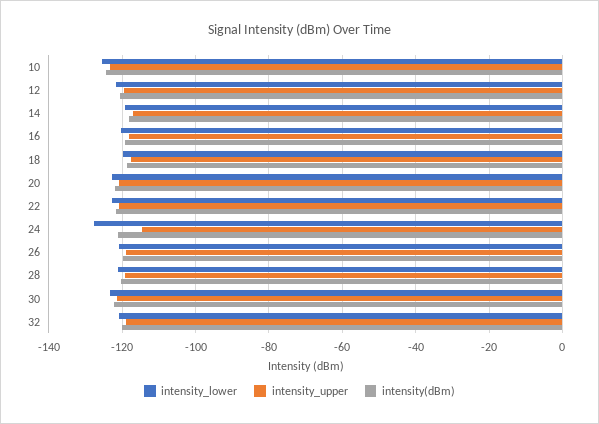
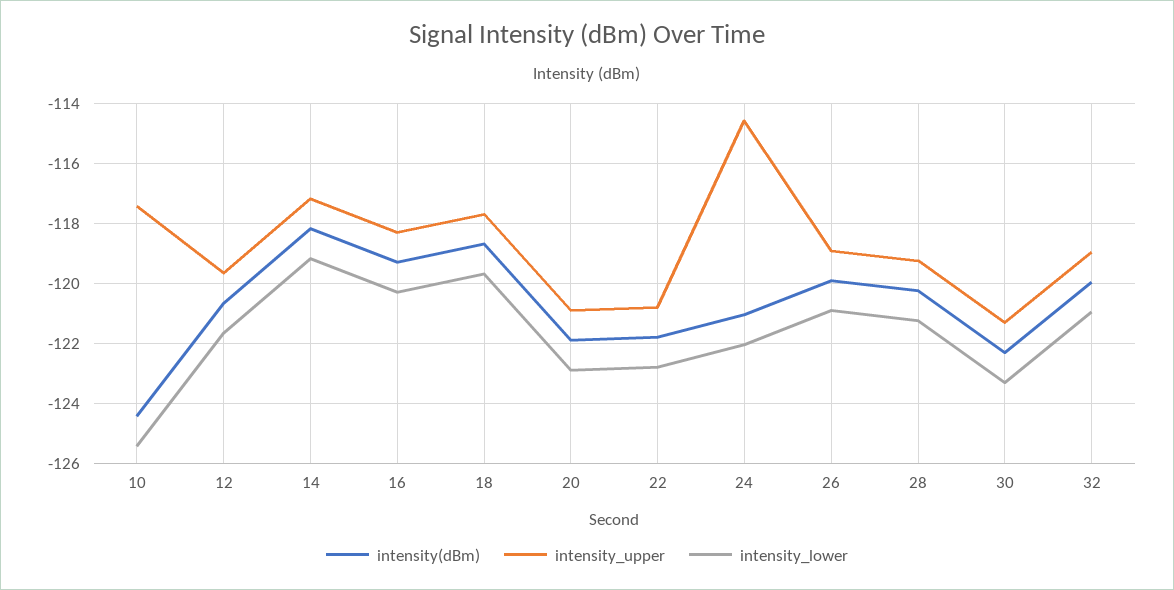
  {
    "intensity_lower": {
      "10": -125.5,
      "12": -121.75,
      "14": -119.25,
      "16": -120.25,
      "18": -119.75,
      "20": -123,
      "22": -122.75,
-     "24": -128,
+     "24": -122,
      "26": -121,
      "28": -121.25,
      "30": -123.25,
      "32": -121
    },
    "intensity_upper": {
-     "10": -124,
+     "10": -117.5,
      "12": -119.75,
      "14": -117.25,
      "16": -118.25,
      "18": -117.75,
      "20": -121,
      "22": -120.75,
      "24": -114.5,
      "26": -119,
      "28": -119.25,
      "30": -121.25,
      "32": -119
    },
    "intensity(dBm)": {
      "10": -124.5,
      "12": -120.75,
      "14": -118.25,
      "16": -119.25,
      "18": -118.75,
      "20": -122,
      "22": -121.75,
      "24": -121,
      "26": -120,
      "28": -120.25,
      "30": -122.25,
      "32": -120
    }
  }

